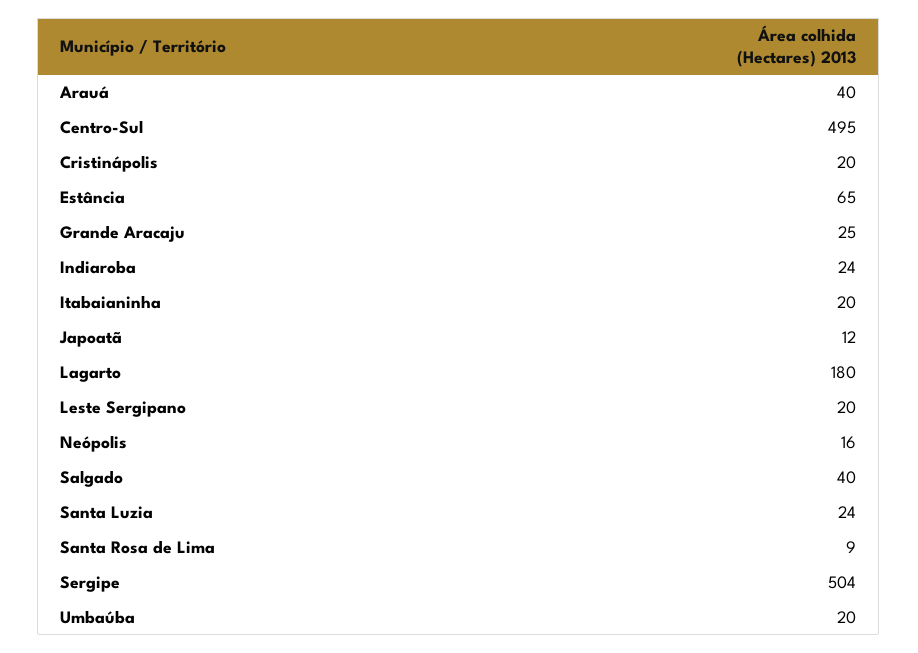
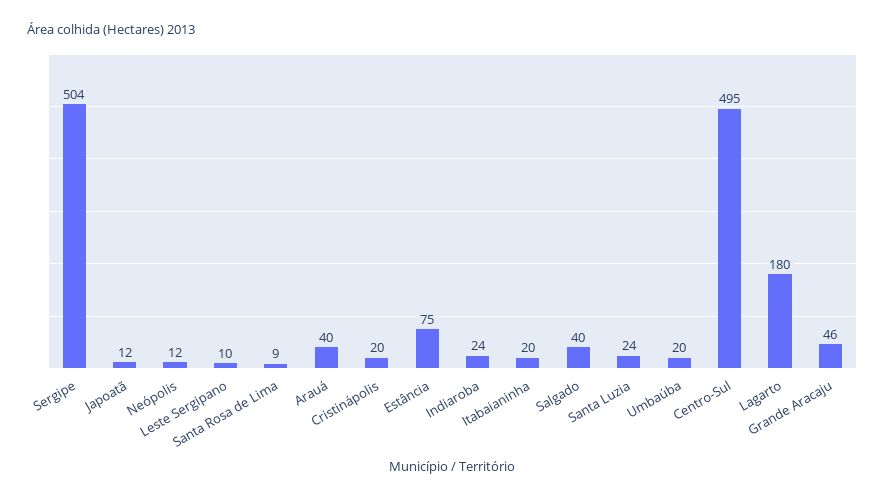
  {
    "Arauá": 40,
    "Centro-Sul": 495,
    "Cristinápolis": 20,
-   "Estância": 65,
+   "Estância": 75,
-   "Grande Aracaju": 25,
+   "Grande Aracaju": 46,
    "Indiaroba": 24,
    "Itabaianinha": 20,
    "Japoatã": 12,
    "Lagarto": 180,
-   "Leste Sergipano": 20,
+   "Leste Sergipano": 10,
-   "Neópolis": 16,
+   "Neópolis": 12,
    "Salgado": 40,
    "Santa Luzia": 24,
    "Santa Rosa de Lima": 9,
    "Sergipe": 504,
    "Umbaúba": 20
  }

